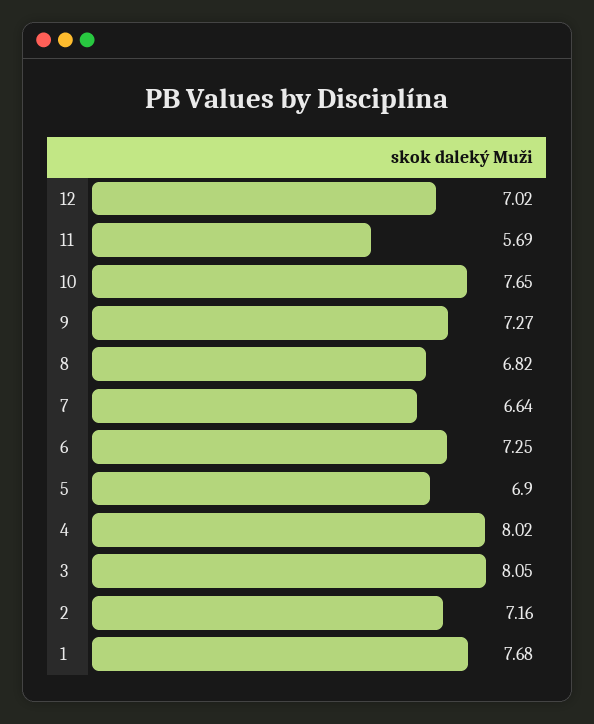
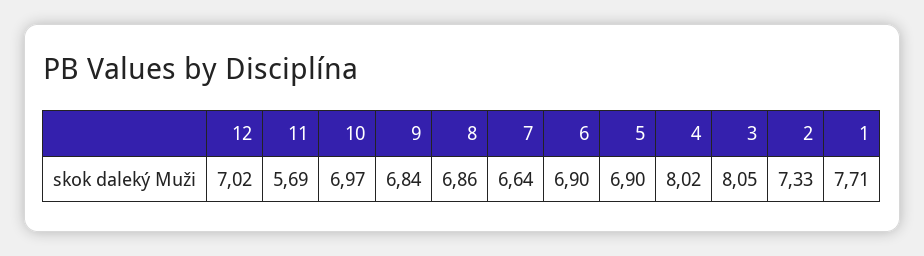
  {
    "12": 7.02,
    "11": 5.69,
-   "10": 7.65,
+   "10": 6.97,
-   "9": 7.27,
+   "9": 6.84,
-   "8": 6.82,
+   "8": 6.86,
    "7": 6.64,
-   "6": 7.25,
+   "6": 6.9,
    "5": 6.9,
    "4": 8.02,
    "3": 8.05,
-   "2": 7.16,
+   "2": 7.33,
-   "1": 7.68
+   "1": 7.71
  }

